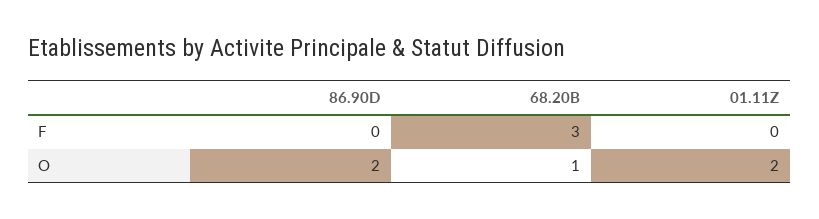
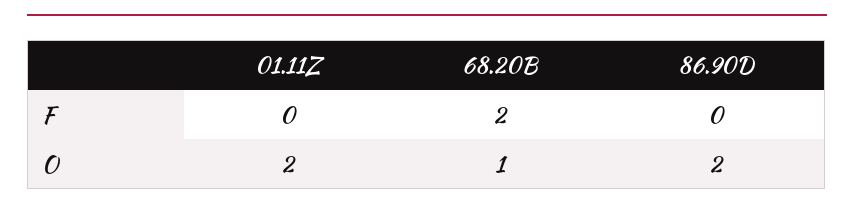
  {
    "86.90D": {
      "F": 0,
      "O": 2
    },
    "68.20B": {
-     "F": 3,
+     "F": 2,
      "O": 1
    },
    "01.11Z": {
      "F": 0,
      "O": 2
    }
  }

